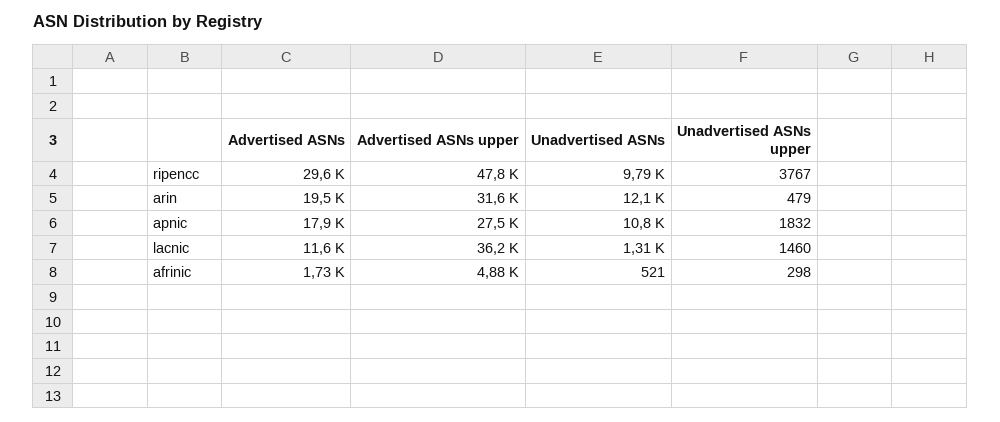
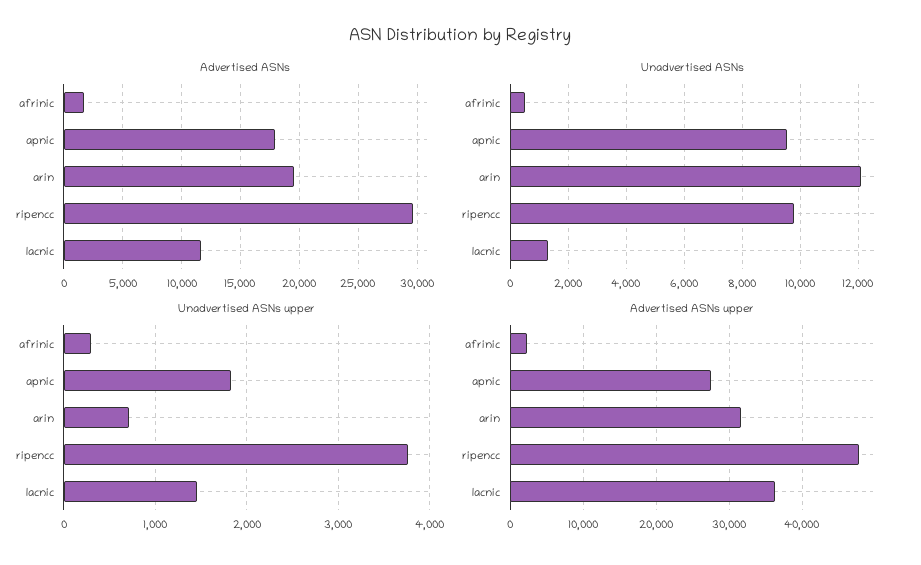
  {
    "Advertised ASNs": {
      "ripencc": 29600,
      "arin": 19500,
      "apnic": 17900,
      "lacnic": 11600,
      "afrinic": 1730
    },
    "Advertised ASNs upper": {
      "ripencc": 47800,
      "arin": 31600,
      "apnic": 27500,
      "lacnic": 36200,
-     "afrinic": 4880
+     "afrinic": 2000
    },
    "Unadvertised ASNs": {
      "ripencc": 9790,
      "arin": 12100,
-     "apnic": 10800,
+     "apnic": 9500,
      "lacnic": 1310,
      "afrinic": 521
    },
    "Unadvertised ASNs upper": {
      "ripencc": 3767,
-     "arin": 479,
+     "arin": 700,
      "apnic": 1832,
      "lacnic": 1460,
      "afrinic": 298
    }
  }

